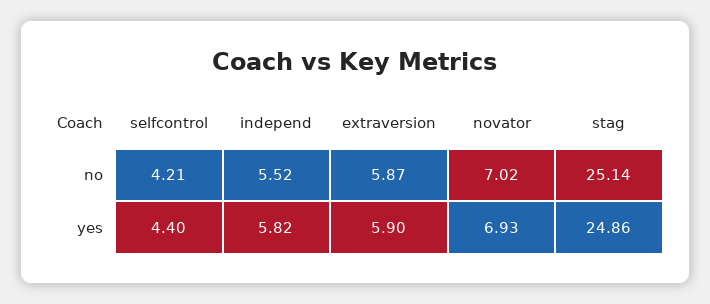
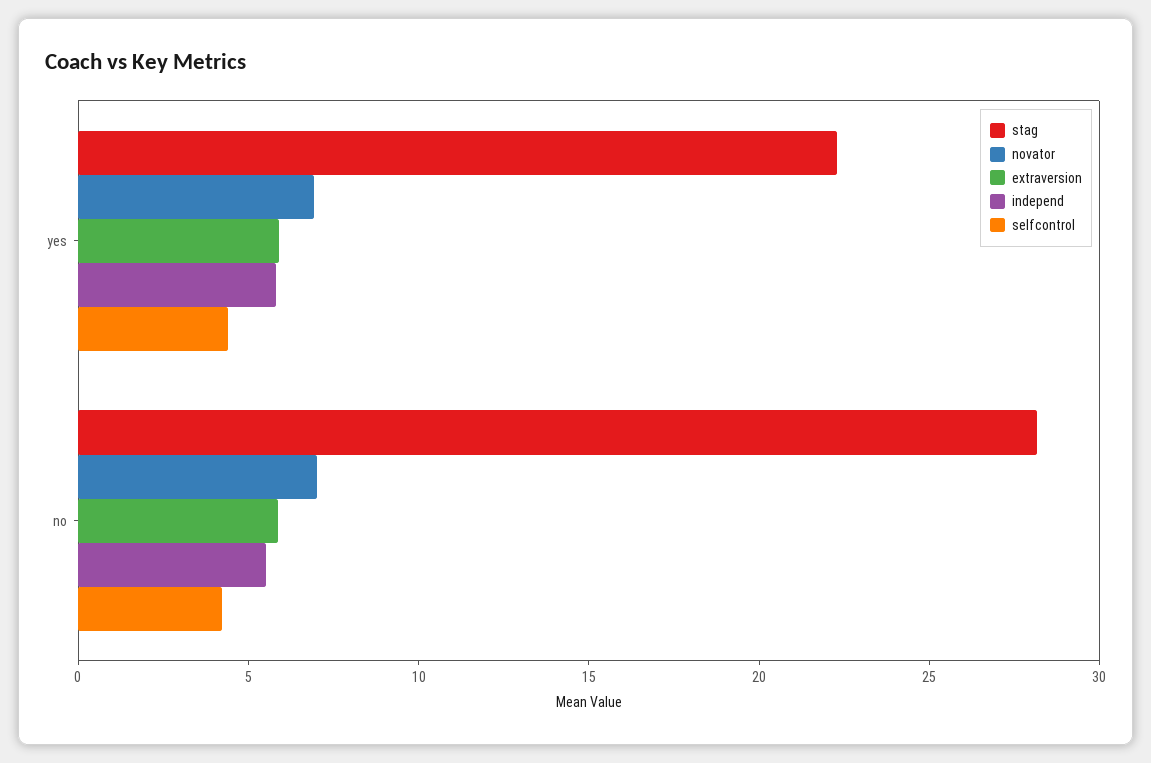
  {
    "selfcontrol": {
      "no": 4.21,
      "yes": 4.4
    },
    "independ": {
      "no": 5.52,
      "yes": 5.82
    },
    "extraversion": {
      "no": 5.87,
      "yes": 5.9
    },
    "novator": {
      "no": 7.02,
      "yes": 6.93
    },
    "stag": {
-     "no": 25.14,
+     "no": 28,
-     "yes": 24.86
+     "yes": 22
    }
  }

